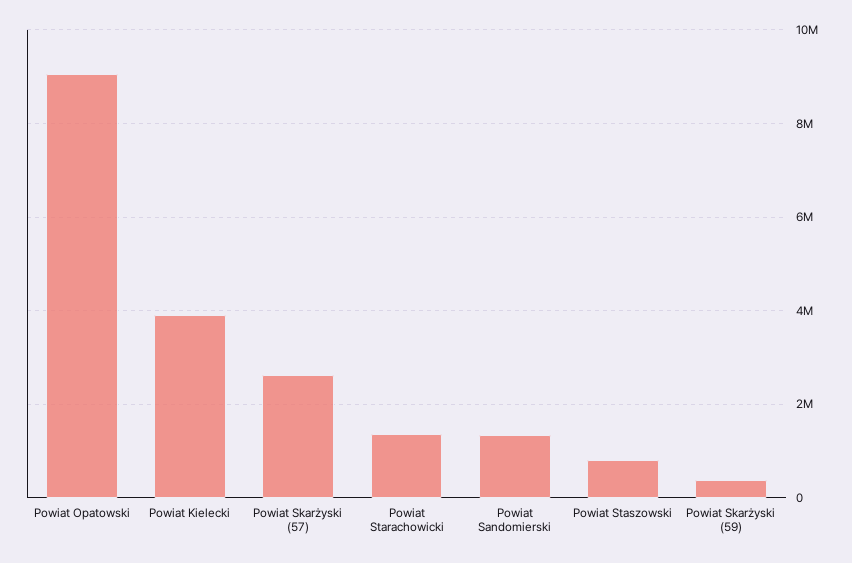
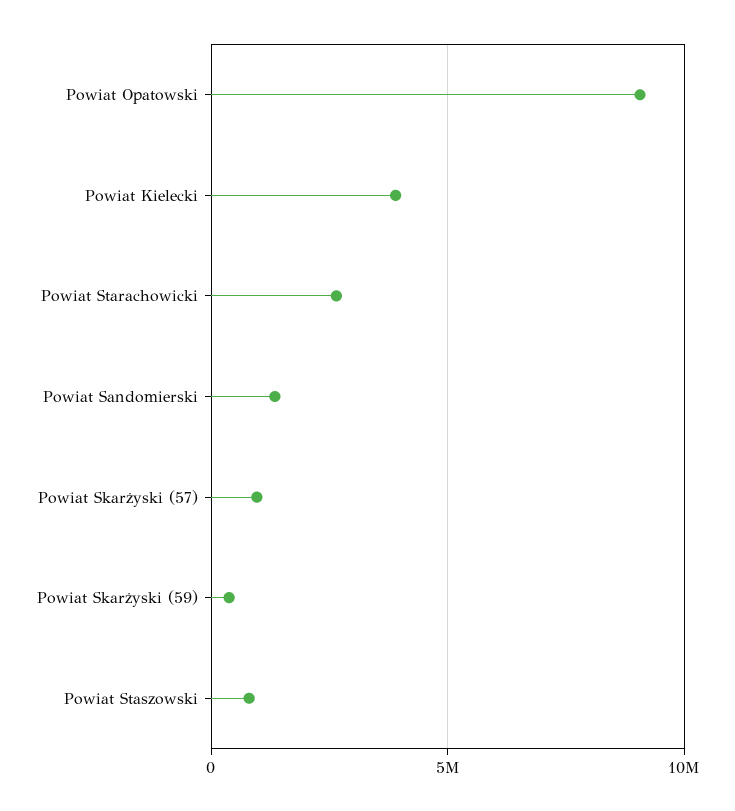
  {
    "Powiat Opatowski": 9000000,
    "Powiat Kielecki": 3800000,
-   "Powiat Skarżyski (57)": 2600000,
+   "Powiat Skarżyski (57)": 1000000,
-   "Powiat Starachowicki": 1400000,
+   "Powiat Starachowicki": 2500000,
    "Powiat Sandomierski": 1400000,
    "Powiat Staszowski": 800000,
    "Powiat Skarżyski (59)": 400000
  }

